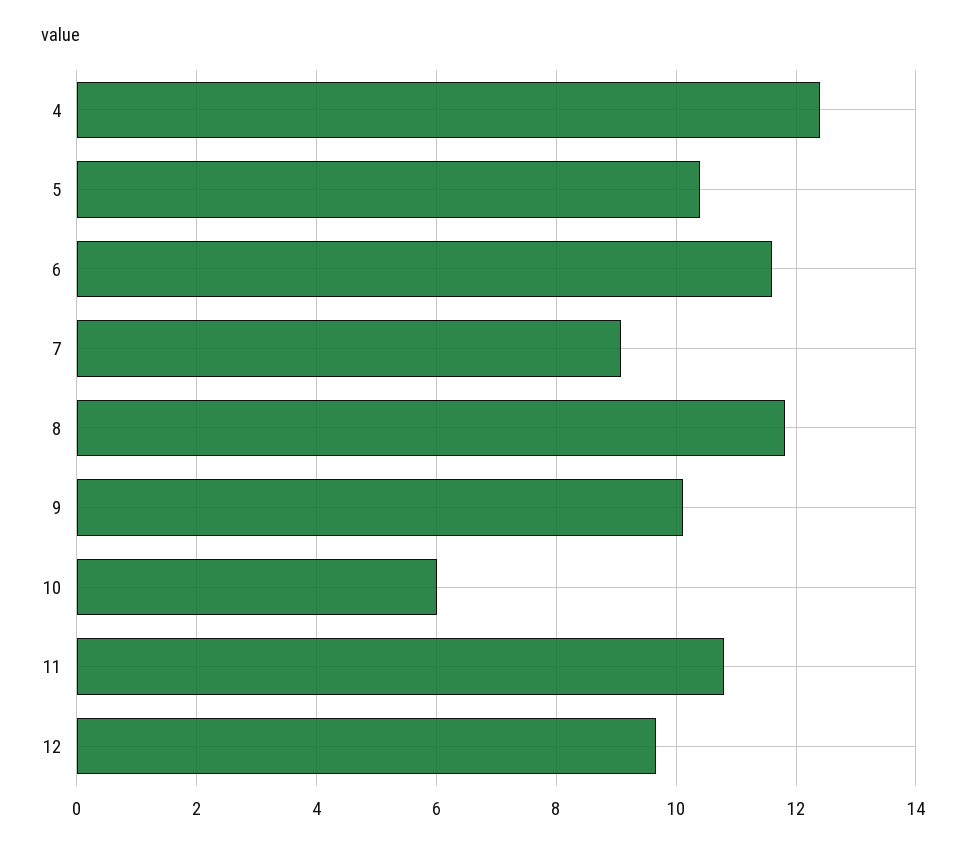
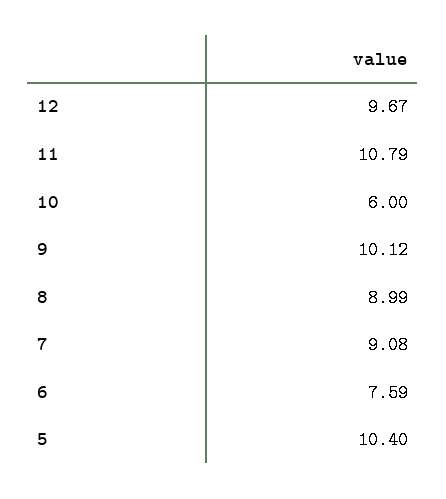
  {
-   "4": 12.4,
    "5": 10.4,
-   "6": 11.6,
+   "6": 7.59,
    "7": 9.08,
-   "8": 11.8,
+   "8": 8.99,
    "9": 10.12,
    "10": 6,
    "11": 10.79,
    "12": 9.67
  }

